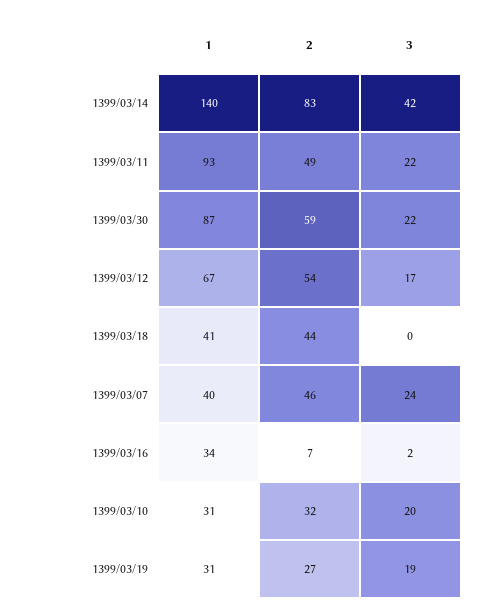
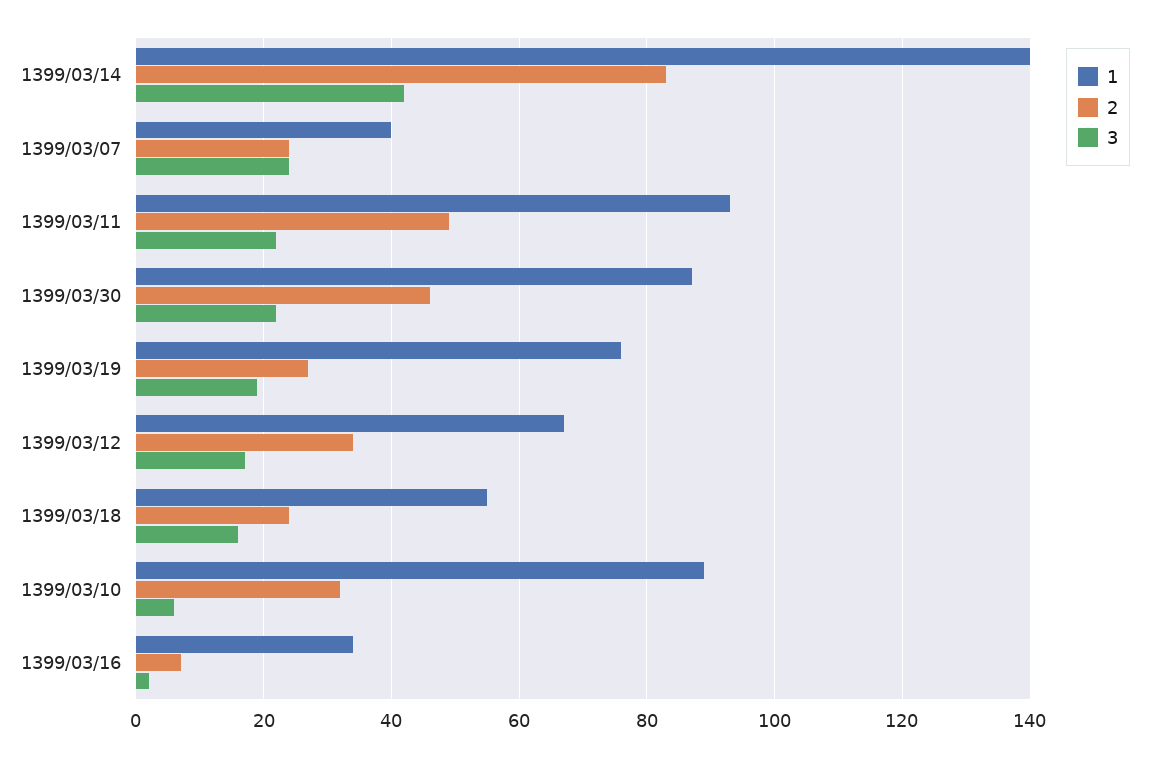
  {
    "1": {
      "1399/03/14": 140,
      "1399/03/11": 93,
      "1399/03/30": 87,
      "1399/03/12": 67,
-     "1399/03/18": 41,
+     "1399/03/18": 55,
      "1399/03/07": 40,
      "1399/03/16": 34,
-     "1399/03/10": 31,
+     "1399/03/10": 90,
-     "1399/03/19": 31
+     "1399/03/19": 75
    },
    "2": {
      "1399/03/14": 83,
      "1399/03/11": 49,
-     "1399/03/30": 59,
+     "1399/03/30": 45,
-     "1399/03/12": 54,
+     "1399/03/12": 35,
-     "1399/03/18": 44,
+     "1399/03/18": 25,
-     "1399/03/07": 46,
+     "1399/03/07": 25,
      "1399/03/16": 7,
      "1399/03/10": 32,
      "1399/03/19": 27
    },
    "3": {
      "1399/03/14": 42,
      "1399/03/11": 22,
      "1399/03/30": 22,
      "1399/03/12": 17,
-     "1399/03/18": 0,
+     "1399/03/18": 15,
      "1399/03/07": 24,
      "1399/03/16": 2,
-     "1399/03/10": 20,
+     "1399/03/10": 5,
      "1399/03/19": 19
    }
  }

